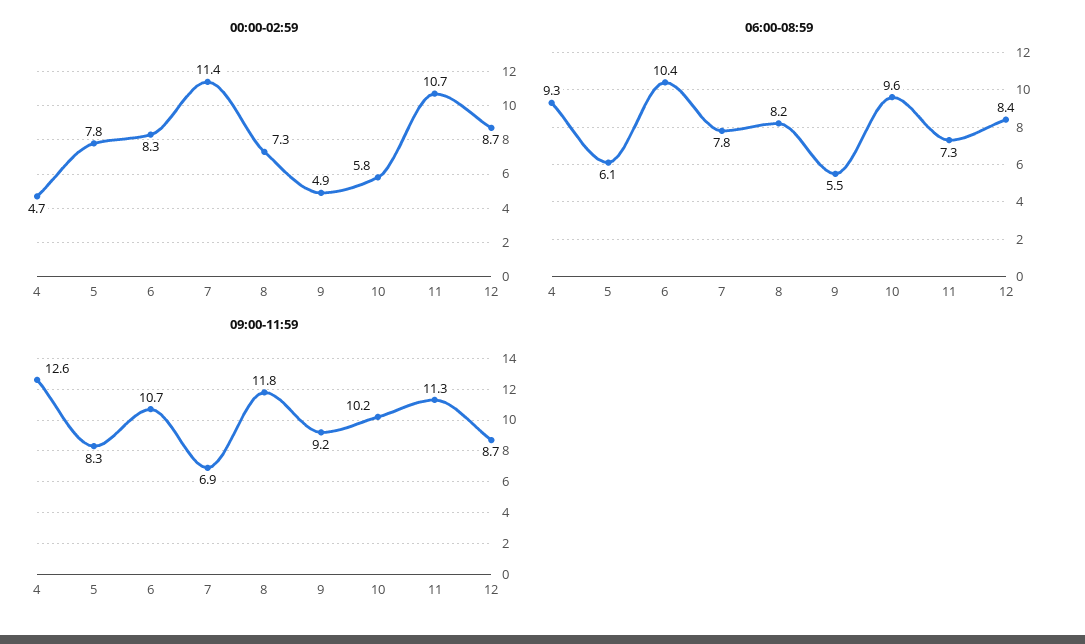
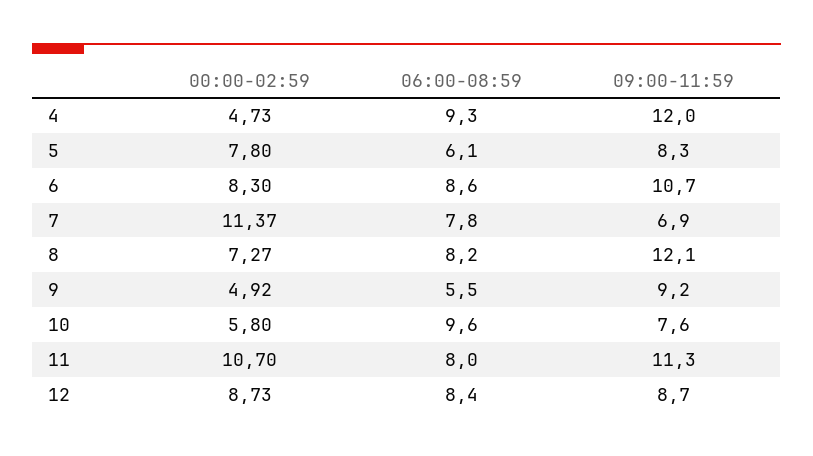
  {
    "00:00-02:59": {
      "4": 4.73,
      "5": 7.8,
      "6": 8.3,
      "7": 11.37,
      "8": 7.27,
      "9": 4.92,
      "10": 5.8,
      "11": 10.7,
      "12": 8.73
    },
    "06:00-08:59": {
      "4": 9.3,
      "5": 6.1,
-     "6": 10.4,
+     "6": 8.6,
      "7": 7.8,
      "8": 8.2,
      "9": 5.5,
      "10": 9.6,
-     "11": 7.3,
+     "11": 8,
      "12": 8.4
    },
    "09:00-11:59": {
-     "4": 12.6,
+     "4": 12,
      "5": 8.3,
      "6": 10.7,
      "7": 6.9,
-     "8": 11.8,
+     "8": 12.1,
      "9": 9.2,
-     "10": 10.2,
+     "10": 7.6,
      "11": 11.3,
      "12": 8.7
    }
  }

